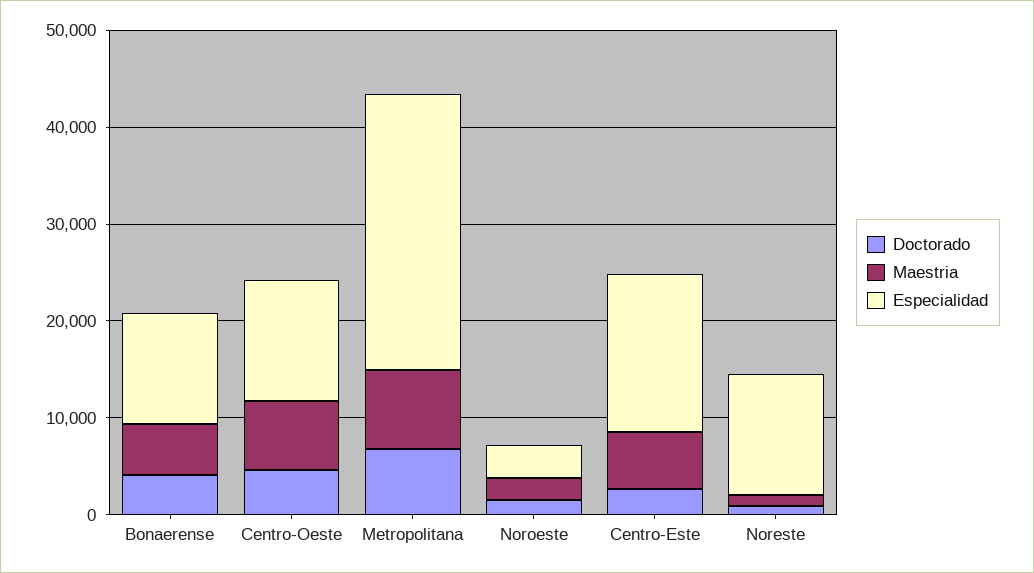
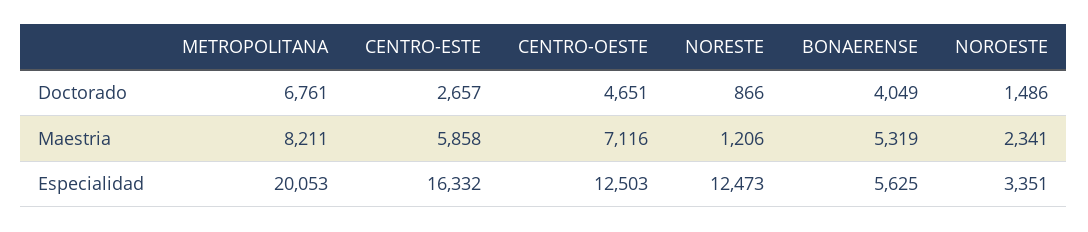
  {
    "Doctorado": {
      "Bonaerense": 4049,
      "Centro-Oeste": 4651,
      "Metropolitana": 6761,
      "Noroeste": 1486,
      "Centro-Este": 2657,
      "Noreste": 866
    },
    "Maestria": {
      "Bonaerense": 5319,
      "Centro-Oeste": 7116,
      "Metropolitana": 8211,
      "Noroeste": 2341,
      "Centro-Este": 5858,
      "Noreste": 1206
    },
    "Especialidad": {
-     "Bonaerense": 12000,
+     "Bonaerense": 5625,
      "Centro-Oeste": 12503,
-     "Metropolitana": 28000,
+     "Metropolitana": 20053,
      "Noroeste": 3351,
      "Centro-Este": 16332,
      "Noreste": 12473
    }
  }

